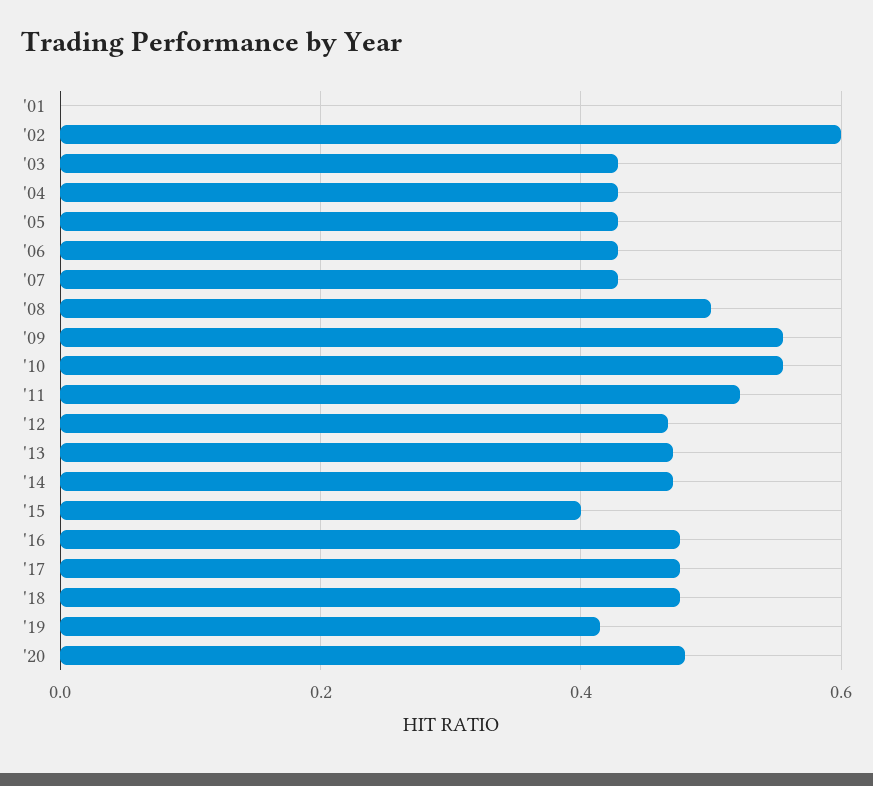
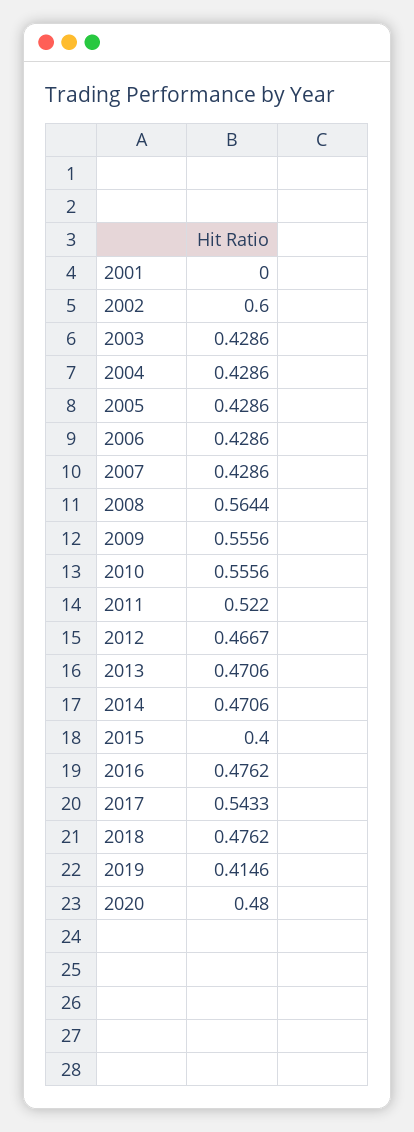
  {
    "'01": 0,
    "'02": 0.6,
    "'03": 0.4286,
    "'04": 0.4286,
    "'05": 0.4286,
    "'06": 0.4286,
    "'07": 0.4286,
-   "'08": 0.5,
+   "'08": 0.5644,
    "'09": 0.5556,
    "'10": 0.5556,
    "'11": 0.522,
    "'12": 0.4667,
    "'13": 0.4706,
    "'14": 0.4706,
    "'15": 0.4,
    "'16": 0.4762,
-   "'17": 0.48,
+   "'17": 0.5433,
    "'18": 0.4762,
    "'19": 0.4146,
    "'20": 0.48
  }

